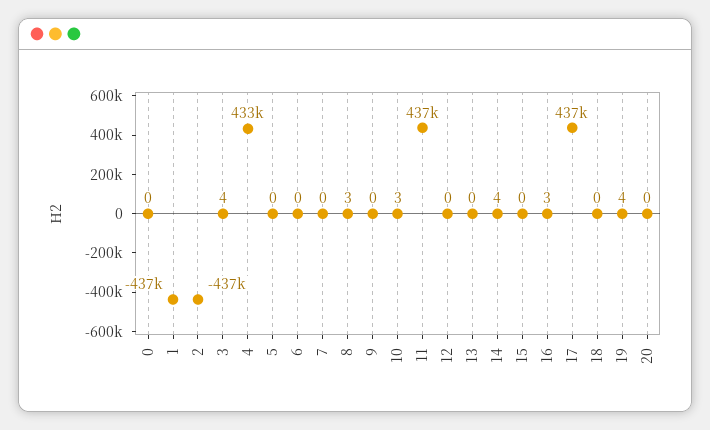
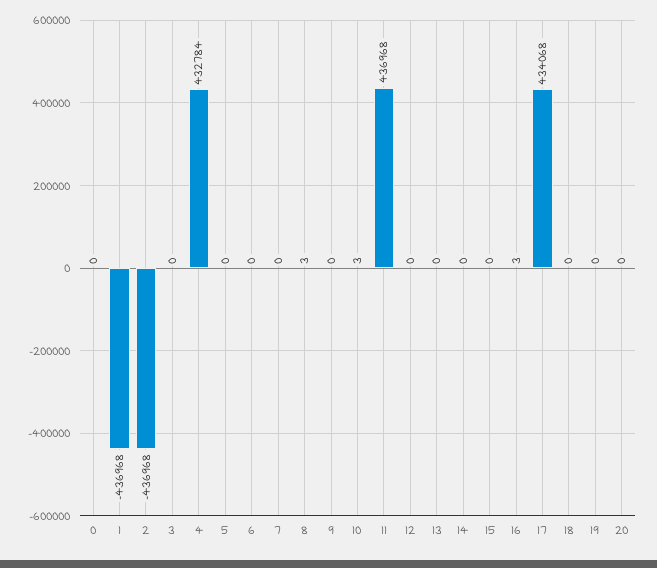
  {
    "0": 0,
    "1": -436968,
    "2": -436968,
-   "3": 4,
+   "3": 0,
    "4": 432784,
    "5": 0,
    "6": 0,
    "7": 0,
    "8": 3,
    "9": 0,
    "10": 3,
    "11": 436968,
    "12": 0,
    "13": 0,
-   "14": 4,
+   "14": 0,
    "15": 0,
    "16": 3,
-   "17": 437000,
+   "17": 434068,
    "18": 0,
-   "19": 4,
+   "19": 0,
    "20": 0
  }

